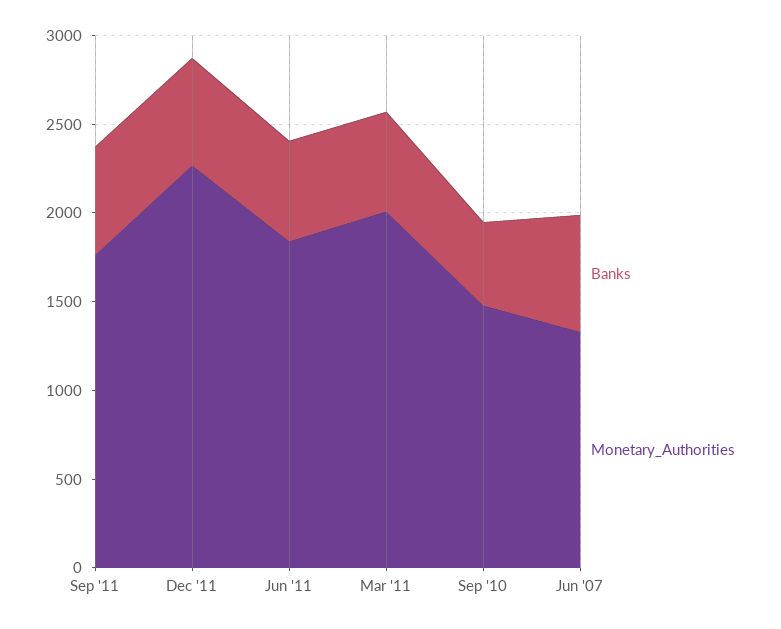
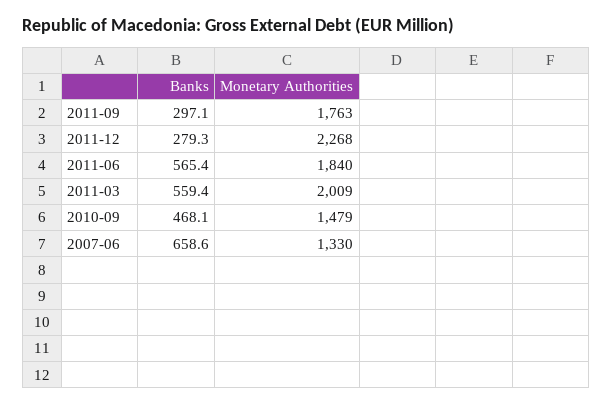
  {
    "Banks": {
-     "Sep '11": 600,
+     "Sep '11": 297.1,
-     "Dec '11": 600,
+     "Dec '11": 279.3,
      "Jun '11": 565.4,
      "Mar '11": 559.4,
      "Sep '10": 468.1,
      "Jun '07": 658.6
    },
    "Monetary_Authorities": {
      "Sep '11": 1763,
      "Dec '11": 2268,
      "Jun '11": 1840,
      "Mar '11": 2009,
      "Sep '10": 1479,
      "Jun '07": 1330
    }
  }

